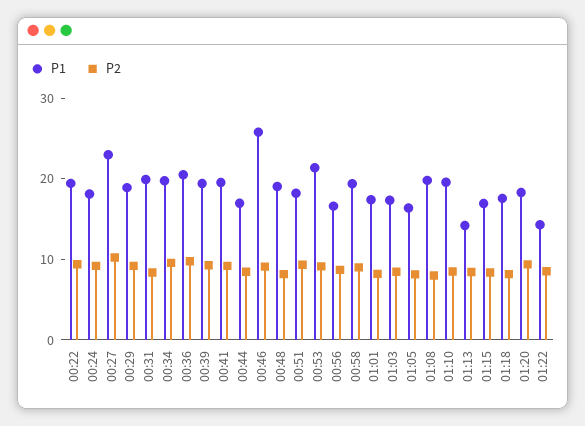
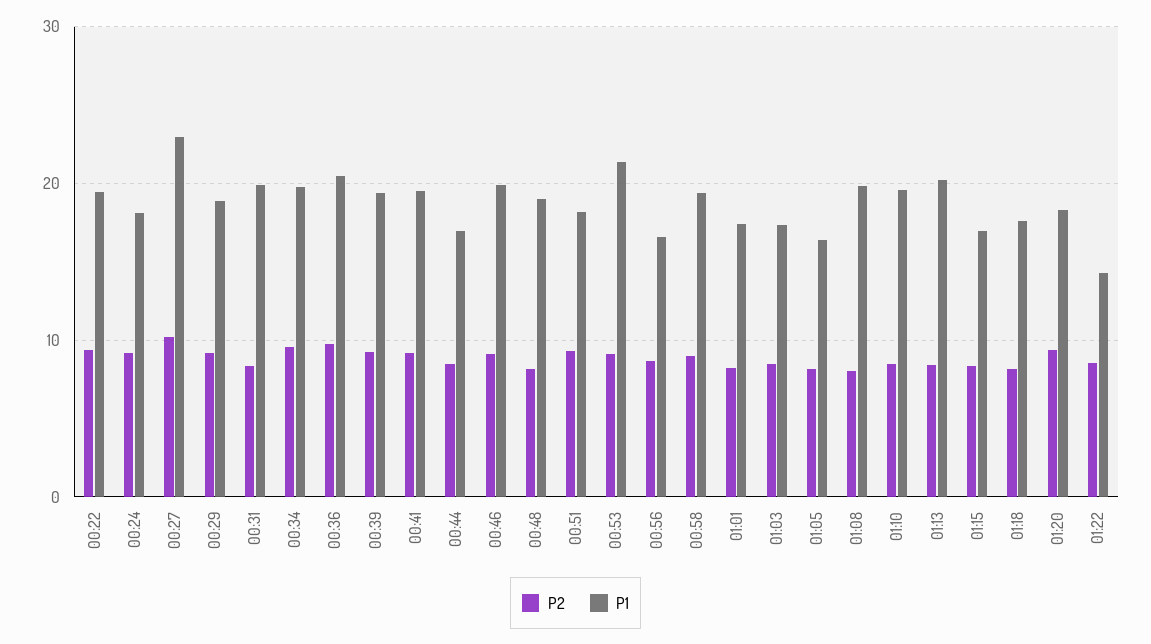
  {
    "P1": {
      "00:22": 19,
      "00:24": 18,
      "00:27": 23,
      "00:29": 19,
      "00:31": 20,
      "00:34": 20,
      "00:36": 21,
      "00:39": 19,
      "00:41": 20,
      "00:44": 17,
-     "00:46": 26,
+     "00:46": 20,
      "00:48": 19,
      "00:51": 18,
      "00:53": 21,
      "00:56": 17,
      "00:58": 19,
      "01:01": 17,
      "01:03": 17,
      "01:05": 16,
      "01:08": 20,
      "01:10": 20,
-     "01:13": 14,
+     "01:13": 20,
      "01:15": 17,
      "01:18": 18,
      "01:20": 18,
      "01:22": 14
    },
    "P2": {
      "00:22": 9,
      "00:24": 9,
      "00:27": 10,
      "00:29": 9,
      "00:31": 8,
      "00:34": 10,
      "00:36": 10,
      "00:39": 9,
      "00:41": 9,
      "00:44": 8,
      "00:46": 9,
      "00:48": 8,
      "00:51": 9,
      "00:53": 9,
      "00:56": 9,
      "00:58": 9,
      "01:01": 8,
      "01:03": 8,
      "01:05": 8,
      "01:08": 8,
      "01:10": 9,
      "01:13": 8,
      "01:15": 8,
      "01:18": 8,
      "01:20": 9,
      "01:22": 9
    }
  }

